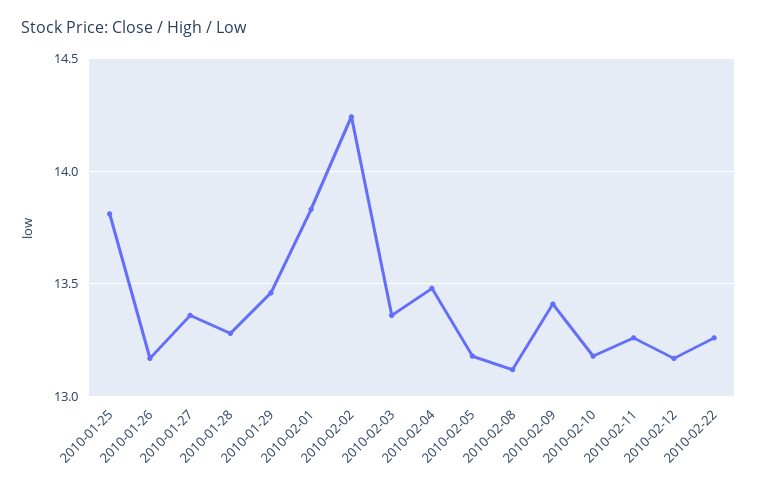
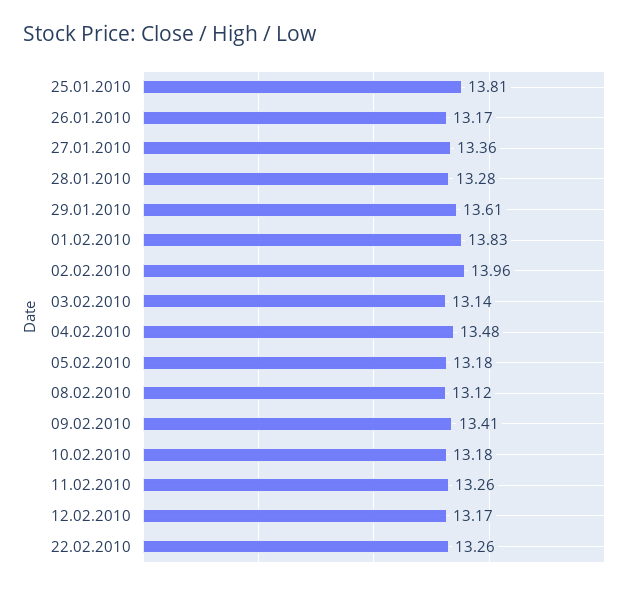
  {
    "2010-01-25": 13.81,
    "2010-01-26": 13.17,
    "2010-01-27": 13.36,
    "2010-01-28": 13.28,
-   "2010-01-29": 13.45,
+   "2010-01-29": 13.61,
    "2010-02-01": 13.83,
-   "2010-02-02": 14.25,
+   "2010-02-02": 13.96,
-   "2010-02-03": 13.35,
+   "2010-02-03": 13.14,
    "2010-02-04": 13.48,
    "2010-02-05": 13.18,
    "2010-02-08": 13.12,
    "2010-02-09": 13.41,
    "2010-02-10": 13.18,
    "2010-02-11": 13.26,
    "2010-02-12": 13.17,
    "2010-02-22": 13.26
  }

